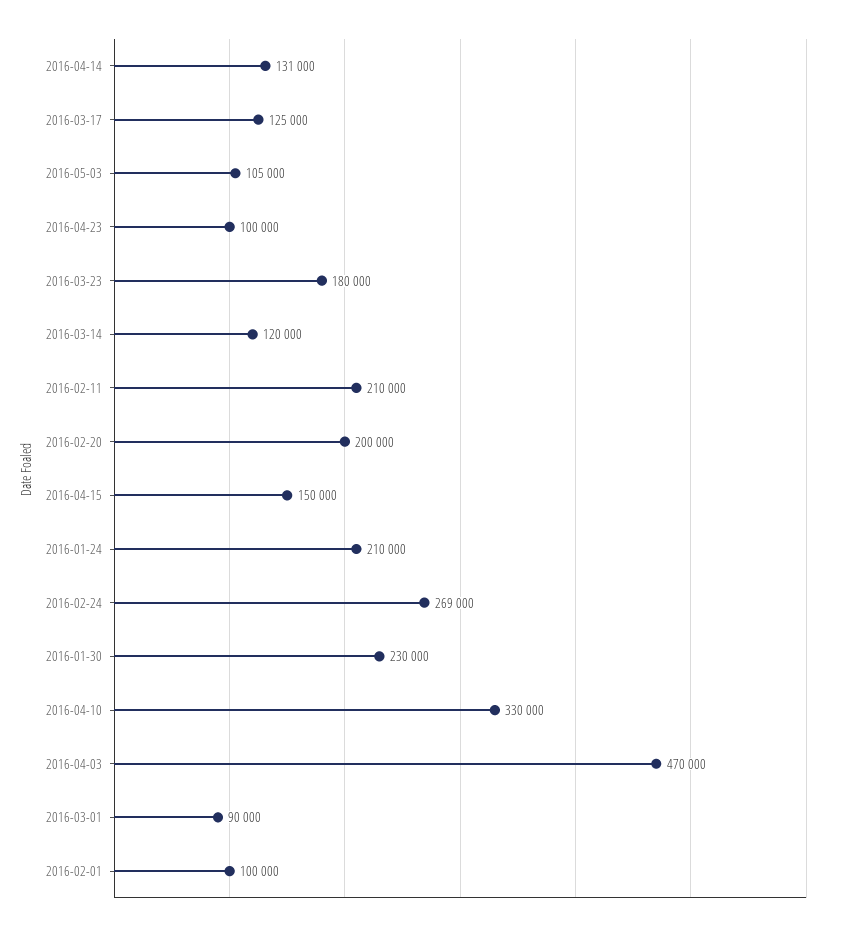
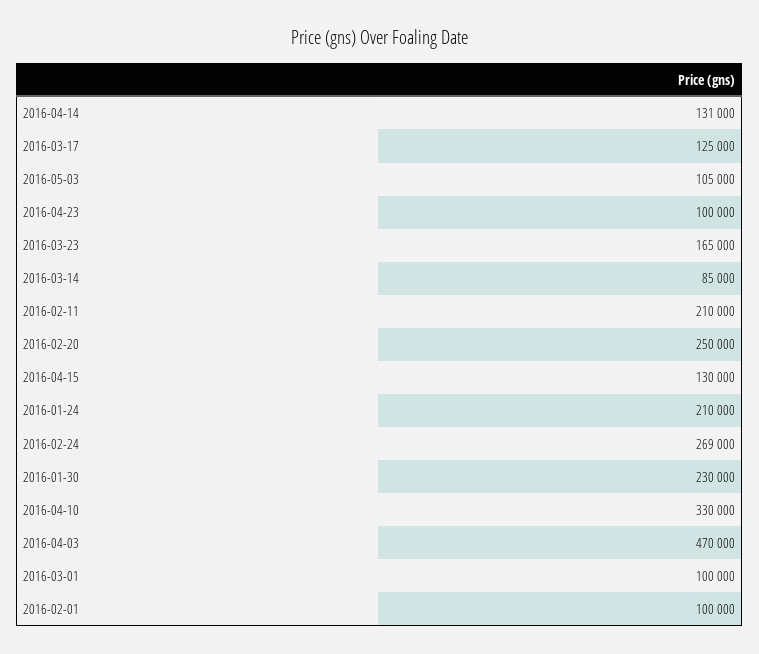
  {
    "2016-04-14": 131000,
    "2016-03-17": 125000,
    "2016-05-03": 105000,
    "2016-04-23": 100000,
-   "2016-03-23": 180000,
+   "2016-03-23": 165000,
-   "2016-03-14": 120000,
+   "2016-03-14": 85000,
    "2016-02-11": 210000,
-   "2016-02-20": 200000,
+   "2016-02-20": 250000,
-   "2016-04-15": 150000,
+   "2016-04-15": 130000,
    "2016-01-24": 210000,
    "2016-02-24": 269000,
    "2016-01-30": 230000,
    "2016-04-10": 330000,
    "2016-04-03": 470000,
-   "2016-03-01": 90000,
+   "2016-03-01": 100000,
    "2016-02-01": 100000
  }

